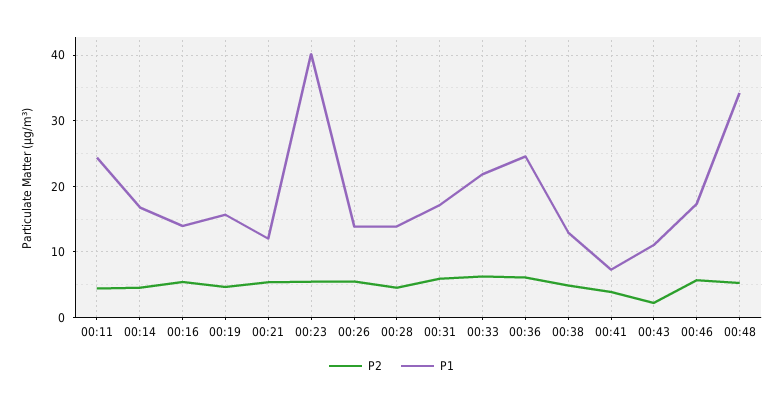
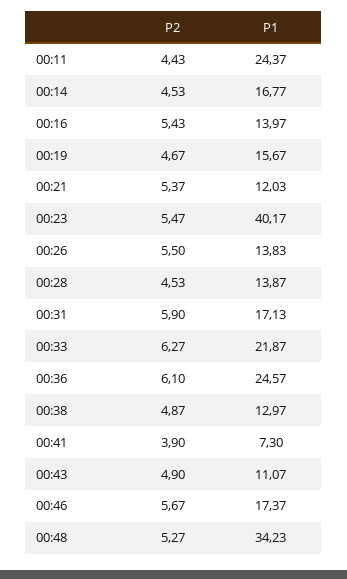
  {
    "P2": {
      "00:11": 4.43,
      "00:14": 4.53,
      "00:16": 5.43,
      "00:19": 4.67,
      "00:21": 5.37,
      "00:23": 5.47,
      "00:26": 5.5,
      "00:28": 4.53,
      "00:31": 5.9,
      "00:33": 6.27,
      "00:36": 6.1,
      "00:38": 4.87,
      "00:41": 3.9,
-     "00:43": 2,
+     "00:43": 4.9,
      "00:46": 5.67,
      "00:48": 5.27
    },
    "P1": {
      "00:11": 24.37,
      "00:14": 16.77,
      "00:16": 13.97,
      "00:19": 15.67,
      "00:21": 12.03,
      "00:23": 40.17,
      "00:26": 13.83,
      "00:28": 13.87,
      "00:31": 17.13,
      "00:33": 21.87,
      "00:36": 24.57,
      "00:38": 12.97,
      "00:41": 7.3,
      "00:43": 11.07,
      "00:46": 17.37,
      "00:48": 34.23
    }
  }

